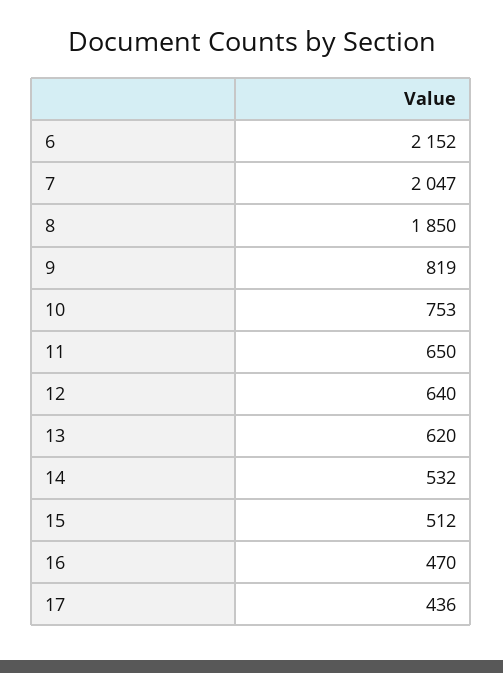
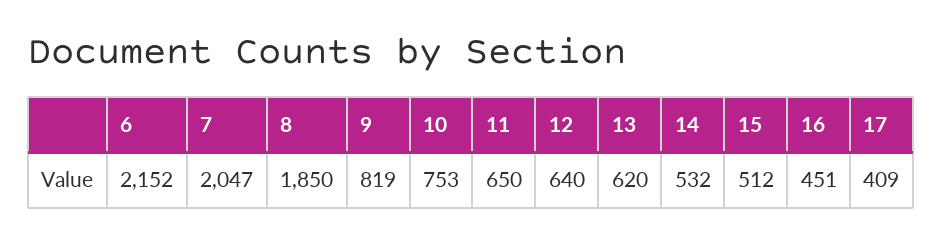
  {
    "6": 2152,
    "7": 2047,
    "8": 1850,
    "9": 819,
    "10": 753,
    "11": 650,
    "12": 640,
    "13": 620,
    "14": 532,
    "15": 512,
-   "16": 470,
+   "16": 451,
-   "17": 436
+   "17": 409
  }

